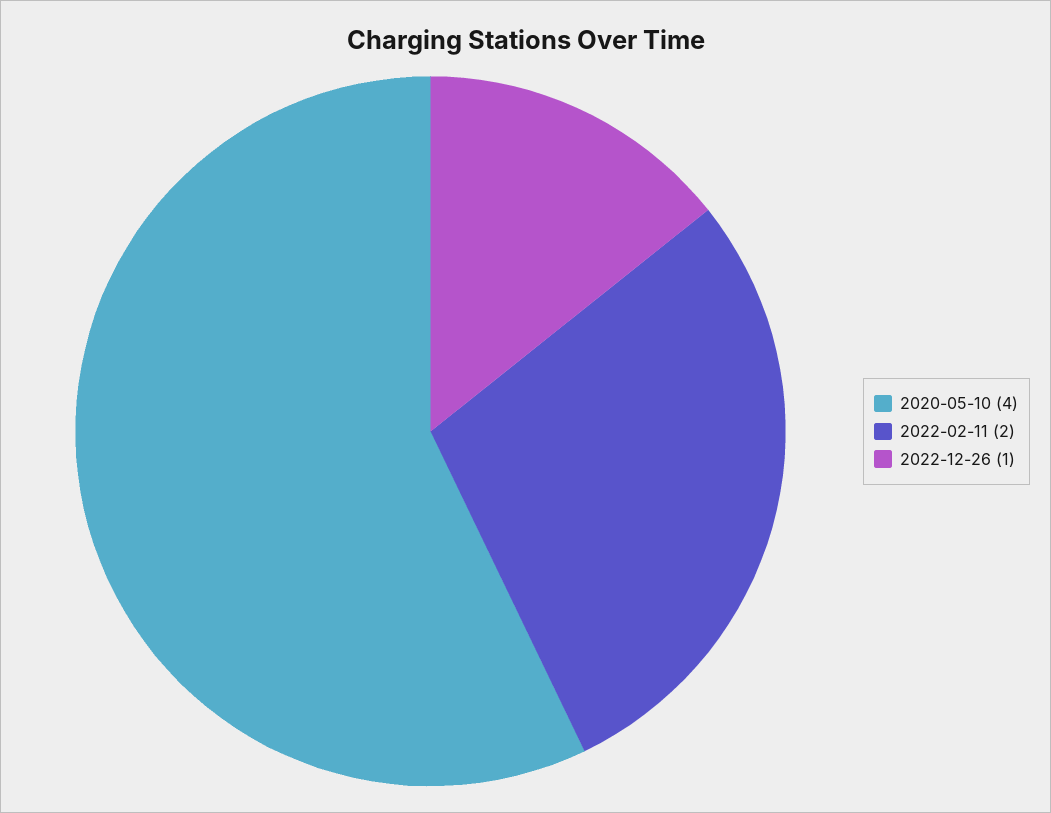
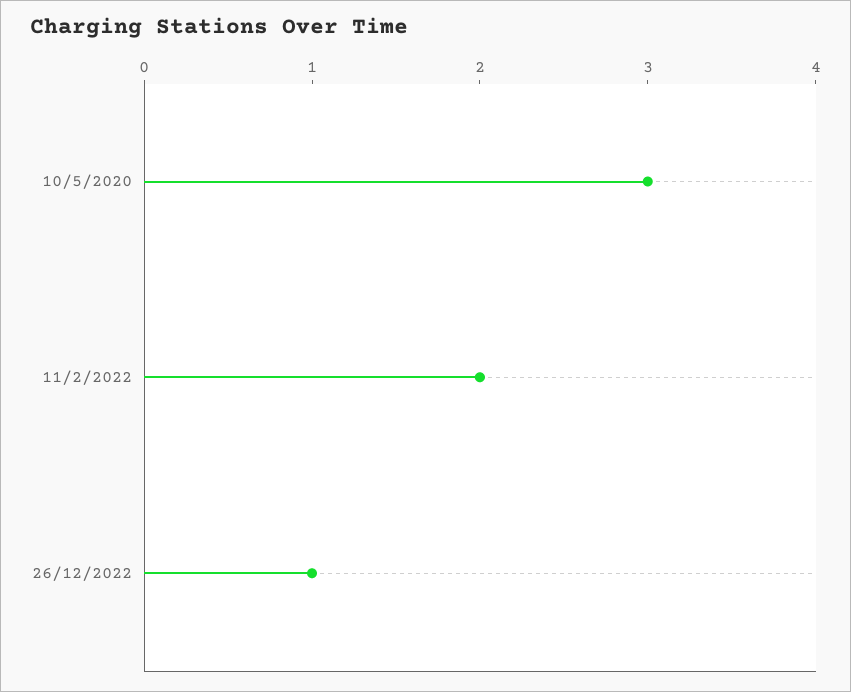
  {
-   "2020-05-10": 4,
+   "2020-05-10": 3,
    "2022-02-11": 2,
    "2022-12-26": 1
  }

